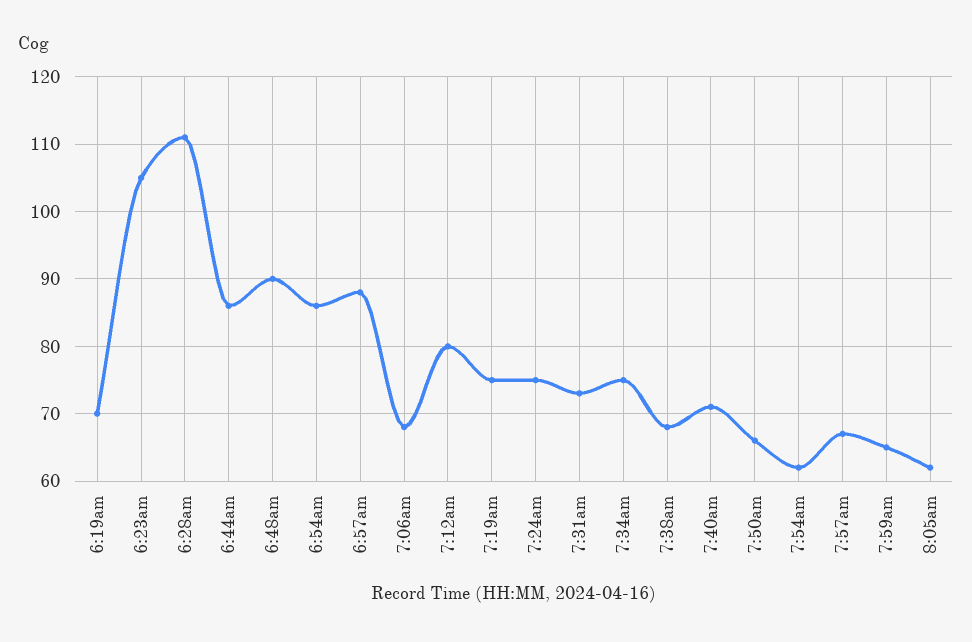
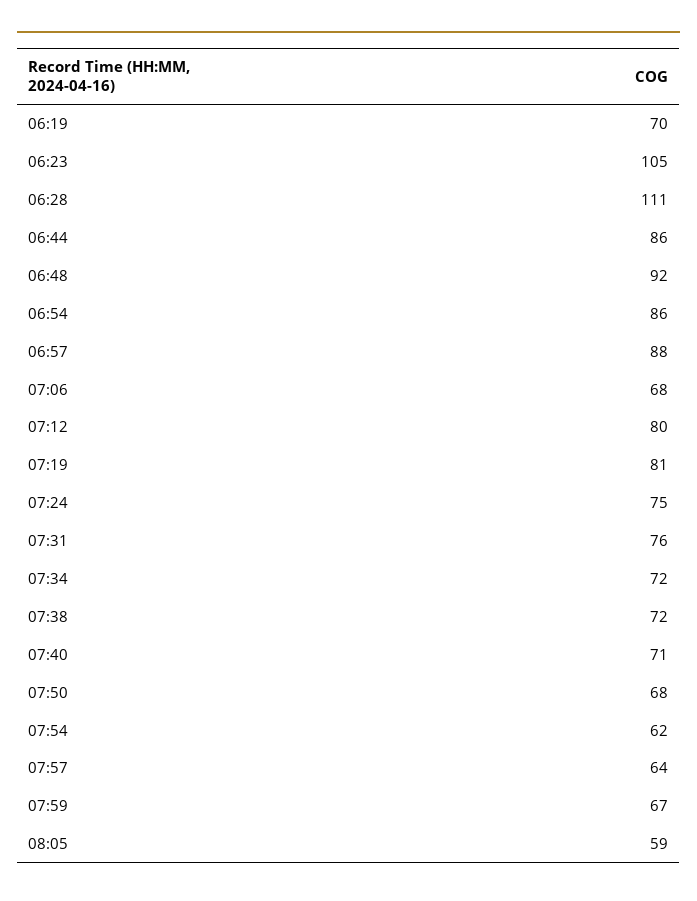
  {
    "6:19am": 70,
    "6:23am": 105,
    "6:28am": 111,
    "6:44am": 86,
-   "6:48am": 90,
+   "6:48am": 92,
    "6:54am": 86,
    "6:57am": 88,
    "7:06am": 68,
    "7:12am": 80,
-   "7:19am": 75,
+   "7:19am": 81,
    "7:24am": 75,
-   "7:31am": 73,
+   "7:31am": 76,
-   "7:34am": 75,
+   "7:34am": 72,
-   "7:38am": 68,
+   "7:38am": 72,
    "7:40am": 71,
-   "7:50am": 66,
+   "7:50am": 68,
    "7:54am": 62,
-   "7:57am": 67,
+   "7:57am": 64,
-   "7:59am": 65,
+   "7:59am": 67,
-   "8:05am": 62
+   "8:05am": 59
  }

